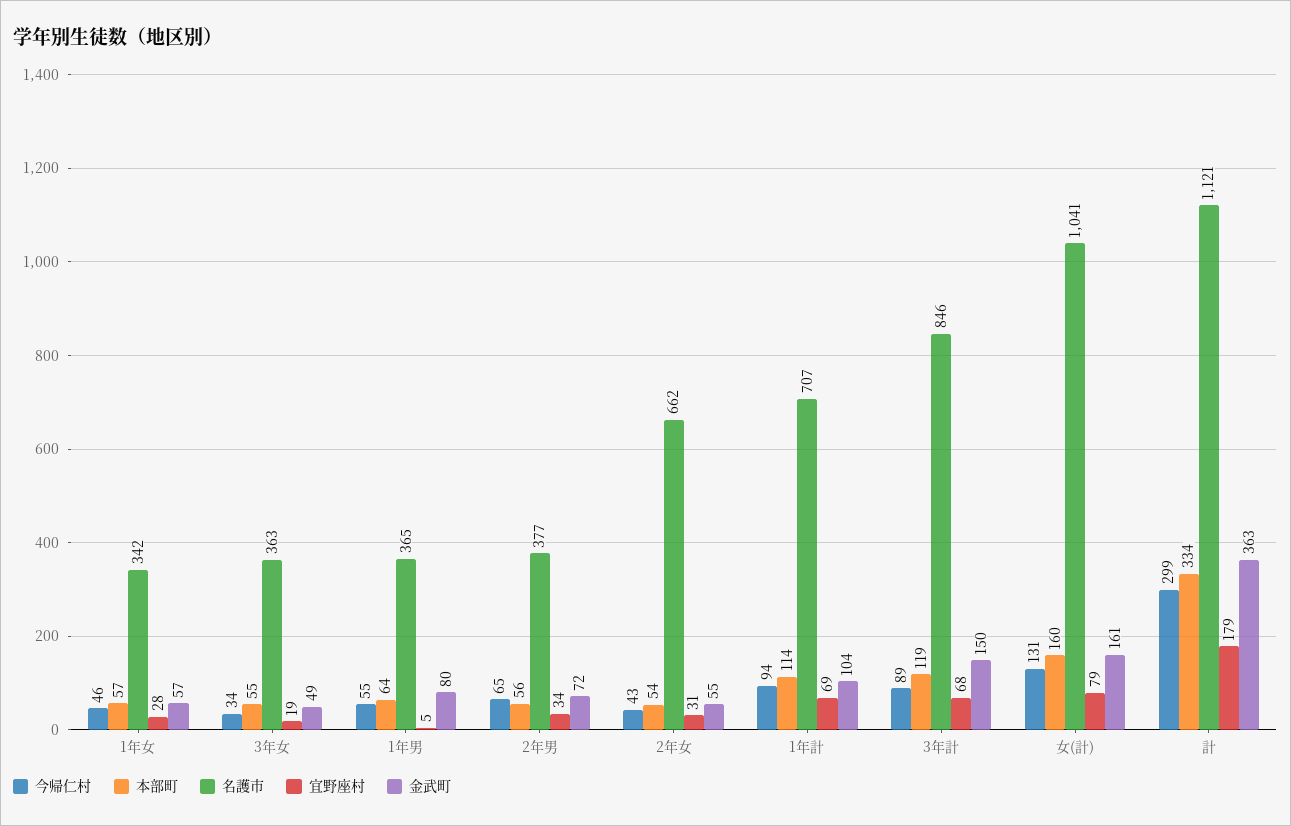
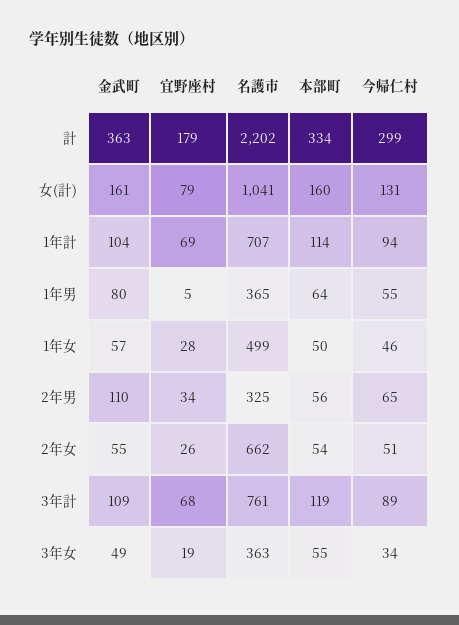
  {
    "今帰仁村": {
      "1年女": 46,
      "3年女": 34,
      "1年男": 55,
      "2年男": 65,
-     "2年女": 43,
+     "2年女": 51,
      "1年計": 94,
      "3年計": 89,
      "女(計)": 131,
      "計": 299
    },
    "本部町": {
-     "1年女": 57,
+     "1年女": 50,
      "3年女": 55,
      "1年男": 64,
      "2年男": 56,
      "2年女": 54,
      "1年計": 114,
      "3年計": 119,
      "女(計)": 160,
      "計": 334
    },
    "名護市": {
-     "1年女": 342,
+     "1年女": 499,
      "3年女": 363,
      "1年男": 365,
-     "2年男": 377,
+     "2年男": 325,
      "2年女": 662,
      "1年計": 707,
-     "3年計": 846,
+     "3年計": 761,
      "女(計)": 1041,
-     "計": 1121
+     "計": 2202
    },
    "宜野座村": {
      "1年女": 28,
      "3年女": 19,
      "1年男": 5,
      "2年男": 34,
-     "2年女": 31,
+     "2年女": 26,
      "1年計": 69,
      "3年計": 68,
      "女(計)": 79,
      "計": 179
    },
    "金武町": {
      "1年女": 57,
      "3年女": 49,
      "1年男": 80,
-     "2年男": 72,
+     "2年男": 110,
      "2年女": 55,
      "1年計": 104,
-     "3年計": 150,
+     "3年計": 109,
      "女(計)": 161,
      "計": 363
    }
  }

